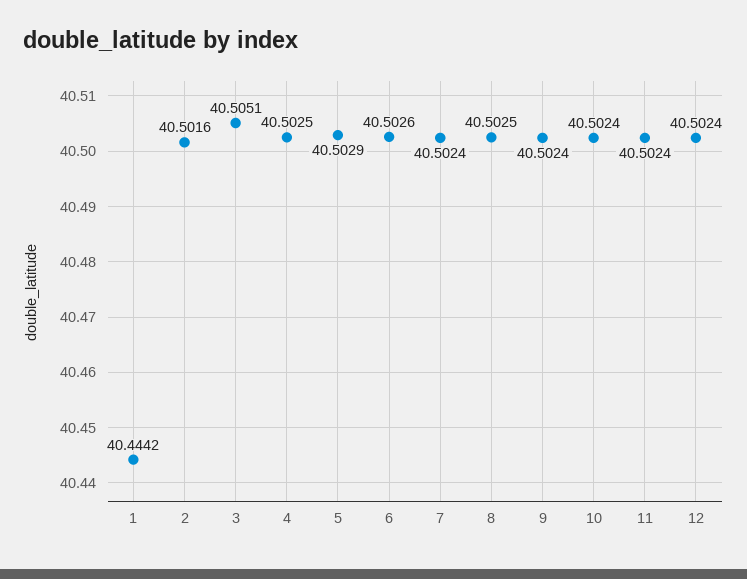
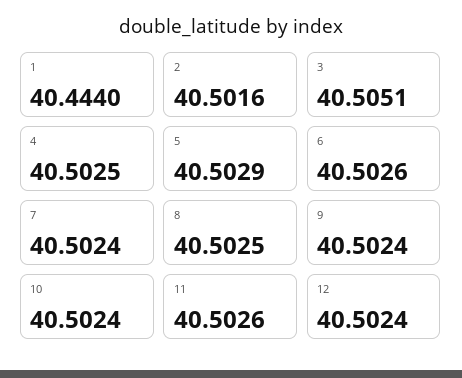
  {
-   "1": 40.4442,
+   "1": 40.444,
    "2": 40.5016,
    "3": 40.5051,
    "4": 40.5025,
    "5": 40.5029,
    "6": 40.5026,
    "7": 40.5024,
    "8": 40.5025,
    "9": 40.5024,
    "10": 40.5024,
-   "11": 40.5024,
+   "11": 40.5026,
    "12": 40.5024
  }

